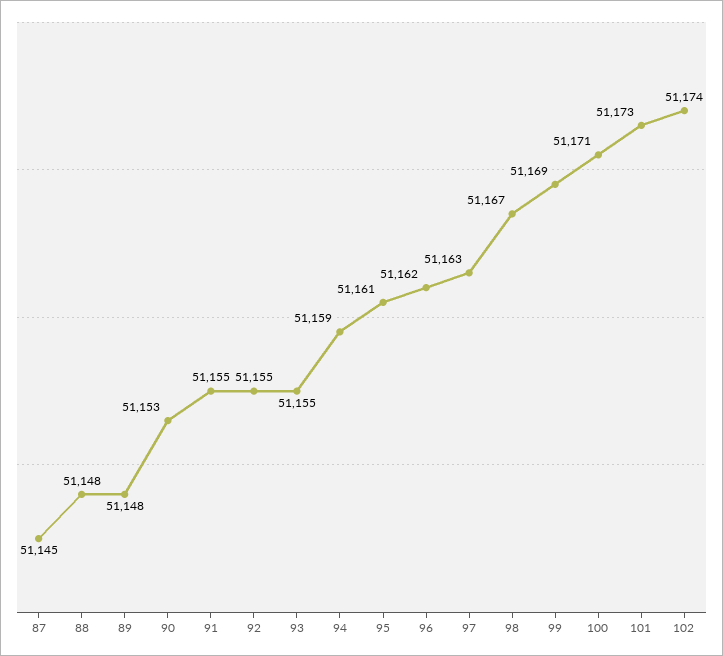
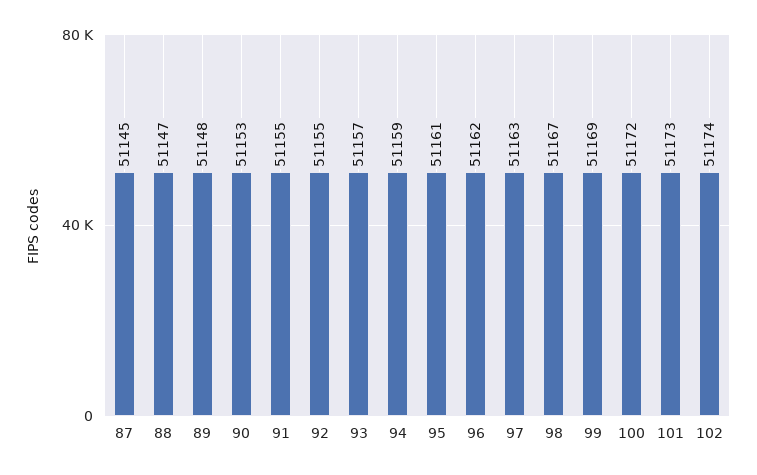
  {
    "87": 51145,
-   "88": 51148,
+   "88": 51147,
    "89": 51148,
    "90": 51153,
    "91": 51155,
    "92": 51155,
-   "93": 51155,
+   "93": 51157,
    "94": 51159,
    "95": 51161,
    "96": 51162,
    "97": 51163,
    "98": 51167,
    "99": 51169,
-   "100": 51171,
+   "100": 51172,
    "101": 51173,
    "102": 51174
  }

